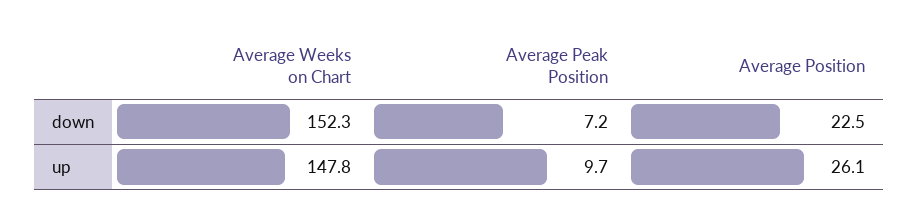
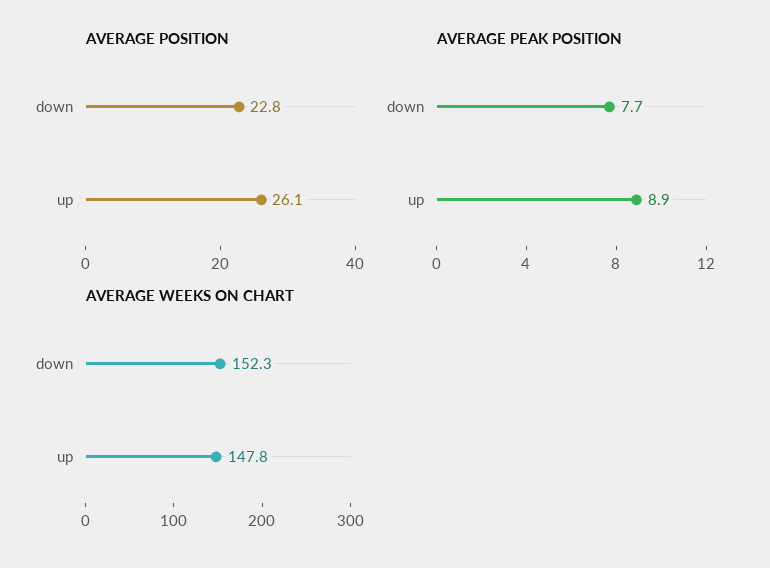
  {
    "Average Weeks on Chart": {
      "down": 152.3,
      "up": 147.8
    },
    "Average Peak Position": {
-     "down": 7.2,
+     "down": 7.7,
-     "up": 9.7
+     "up": 8.9
    },
    "Average Position": {
-     "down": 22.5,
+     "down": 22.8,
      "up": 26.1
    }
  }

